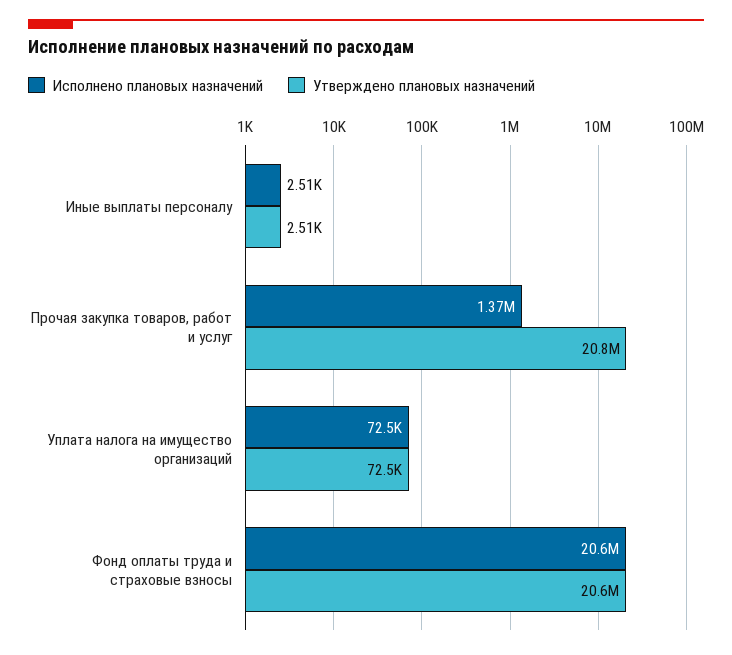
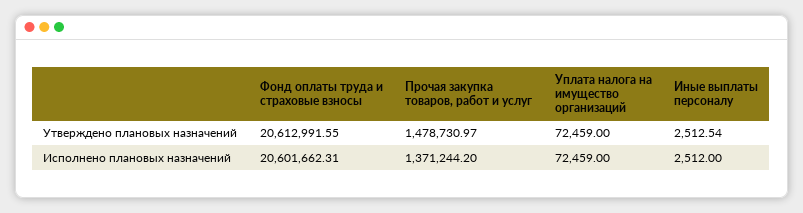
  {
    "Исполнено плановых назначений": {
      "Иные выплаты персоналу": 2512,
      "Прочая закупка товаров, работ и услуг": 1371244.2,
      "Уплата налога на имущество организаций": 72459,
      "Фонд оплаты труда и страховые взносы": 20601662.31
    },
    "Утверждено плановых назначений": {
      "Иные выплаты персоналу": 2512.54,
-     "Прочая закупка товаров, работ и услуг": 20800000,
+     "Прочая закупка товаров, работ и услуг": 1478730.97,
      "Уплата налога на имущество организаций": 72459,
      "Фонд оплаты труда и страховые взносы": 20612991.55
    }
  }

